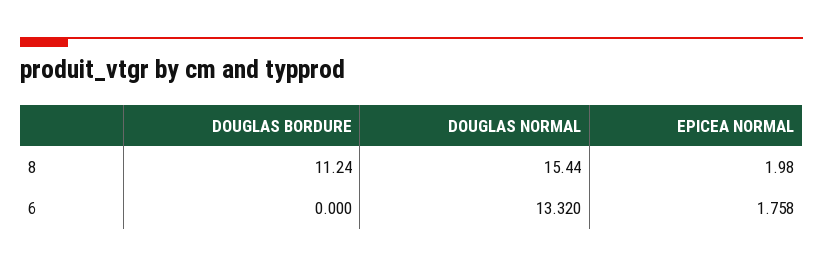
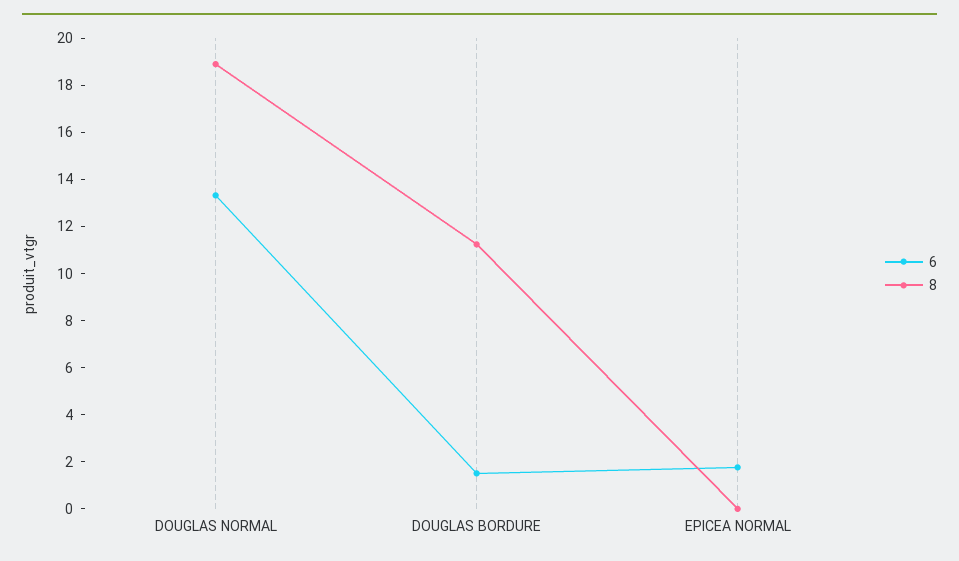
  {
    "8": {
      "DOUGLAS BORDURE": 11.24,
-     "DOUGLAS NORMAL": 15.44,
+     "DOUGLAS NORMAL": 19,
-     "EPICEA NORMAL": 1.98
+     "EPICEA NORMAL": 0
    },
    "6": {
-     "DOUGLAS BORDURE": 0,
+     "DOUGLAS BORDURE": 1.5,
      "DOUGLAS NORMAL": 13.32,
      "EPICEA NORMAL": 1.758
    }
  }

